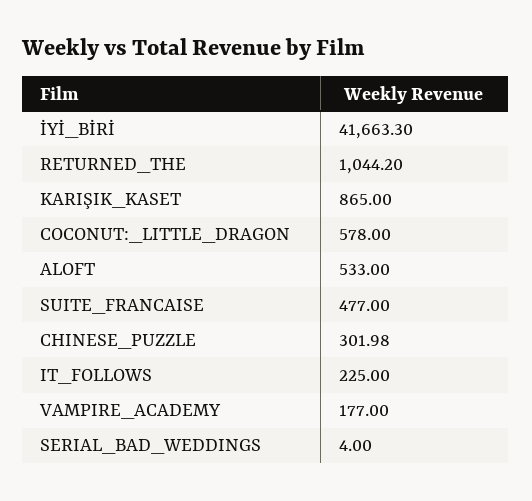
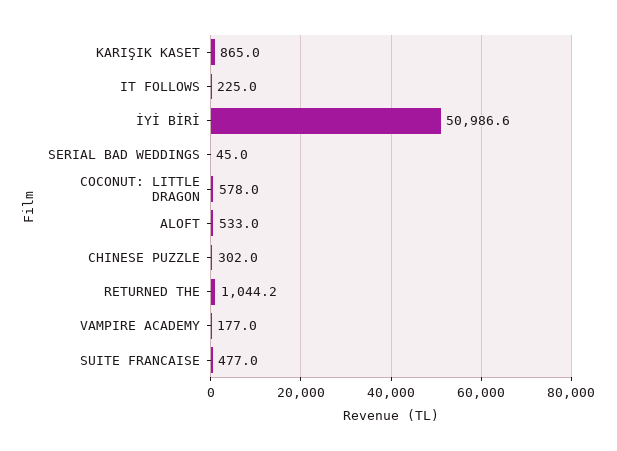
  {
-   "İYİ_BİRİ": 41663.3,
+   "İYİ_BİRİ": 50986.6,
    "RETURNED_THE": 1044.2,
    "KARIŞIK_KASET": 865,
    "COCONUT:_LITTLE_DRAGON": 578,
    "ALOFT": 533,
    "SUITE_FRANCAISE": 477,
    "CHINESE_PUZZLE": 301.98,
    "IT_FOLLOWS": 225,
    "VAMPIRE_ACADEMY": 177,
-   "SERIAL_BAD_WEDDINGS": 4
+   "SERIAL_BAD_WEDDINGS": 45
  }

